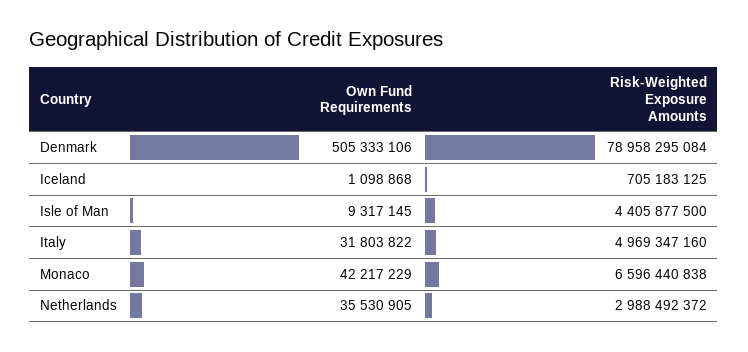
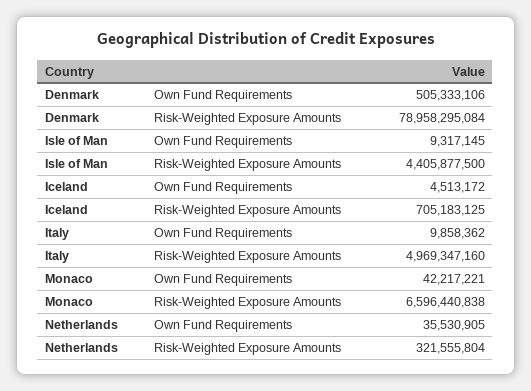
  {
    "Own Fund Requirements": {
      "Denmark": 505333106,
-     "Iceland": 1098868,
+     "Iceland": 4513172,
      "Isle of Man": 9317145,
-     "Italy": 31803822,
+     "Italy": 9858362,
-     "Monaco": 42217229,
+     "Monaco": 42217221,
      "Netherlands": 35530905
    },
    "Risk-Weighted Exposure Amounts": {
      "Denmark": 78958295084,
      "Iceland": 705183125,
      "Isle of Man": 4405877500,
      "Italy": 4969347160,
      "Monaco": 6596440838,
-     "Netherlands": 2988492372
+     "Netherlands": 321555804
    }
  }

